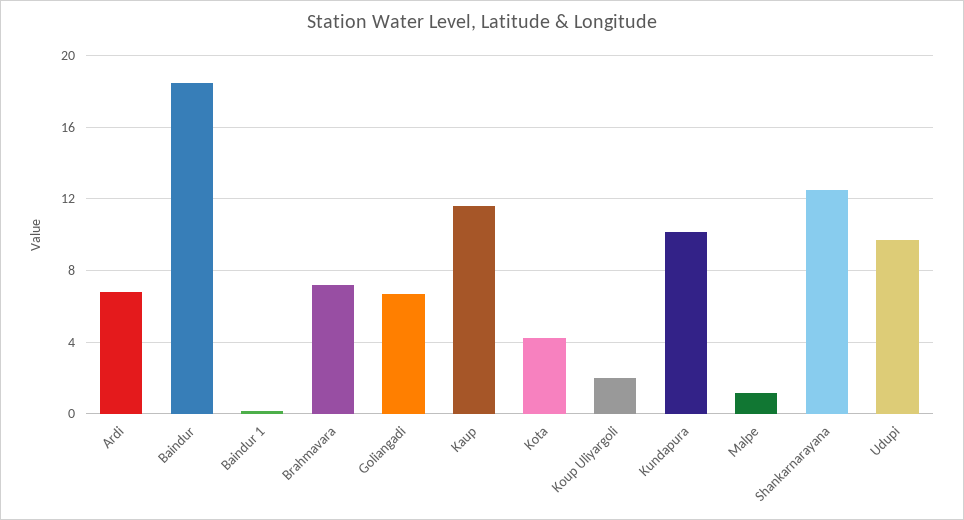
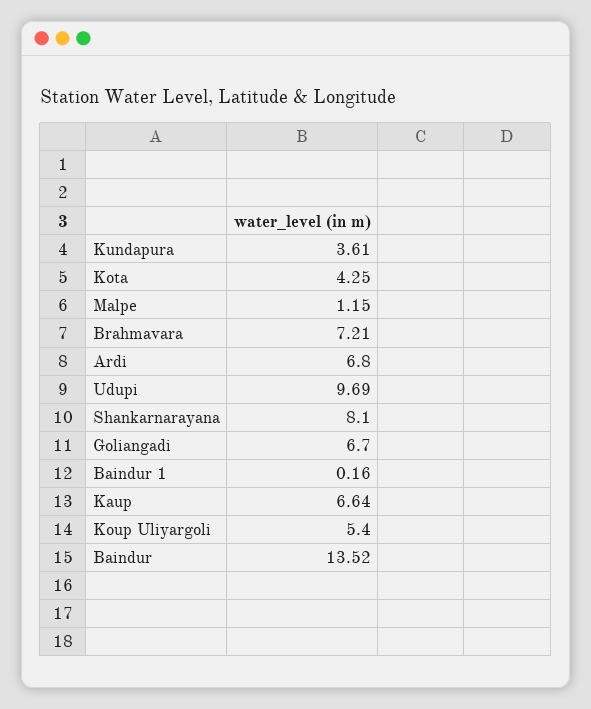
  {
    "Ardi": 6.8,
-   "Baindur": 18.5,
+   "Baindur": 13.52,
    "Baindur 1": 0.16,
    "Brahmavara": 7.21,
    "Goliangadi": 6.7,
-   "Kaup": 11.5,
+   "Kaup": 6.64,
    "Kota": 4.25,
-   "Koup Uliyargoli": 2,
+   "Koup Uliyargoli": 5.4,
-   "Kundapura": 10,
+   "Kundapura": 3.61,
    "Malpe": 1.15,
-   "Shankarnarayana": 12.5,
+   "Shankarnarayana": 8.1,
    "Udupi": 9.69
  }

